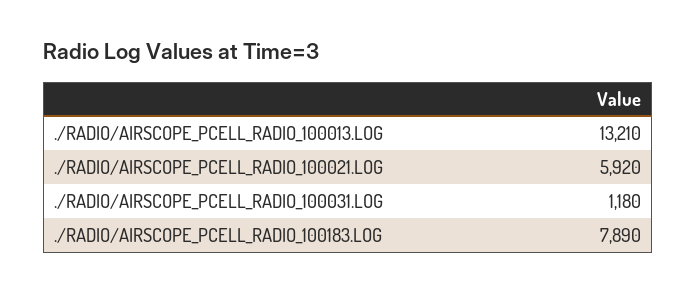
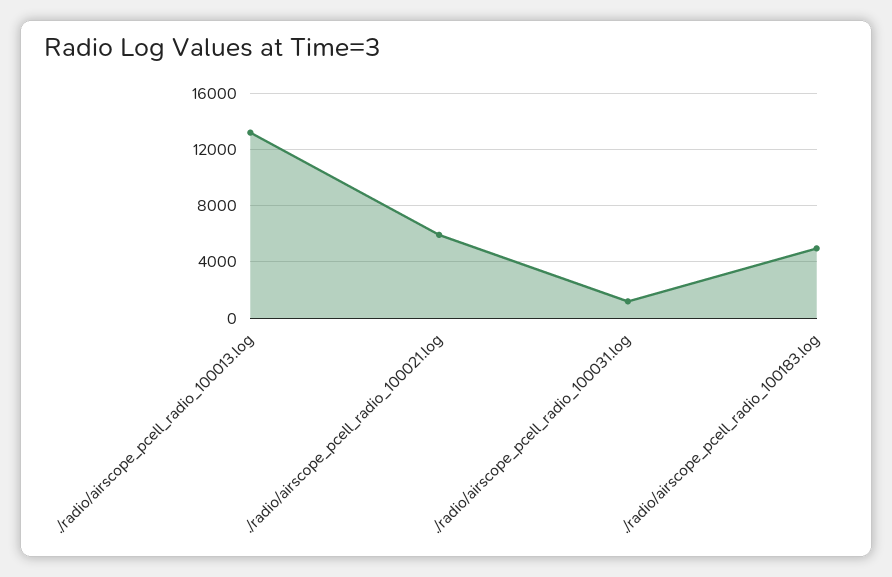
  {
    "./RADIO/AIRSCOPE_PCELL_RADIO_100013.LOG": 13210,
    "./RADIO/AIRSCOPE_PCELL_RADIO_100021.LOG": 5920,
    "./RADIO/AIRSCOPE_PCELL_RADIO_100031.LOG": 1180,
-   "./RADIO/AIRSCOPE_PCELL_RADIO_100183.LOG": 7890
+   "./RADIO/AIRSCOPE_PCELL_RADIO_100183.LOG": 5000
  }

